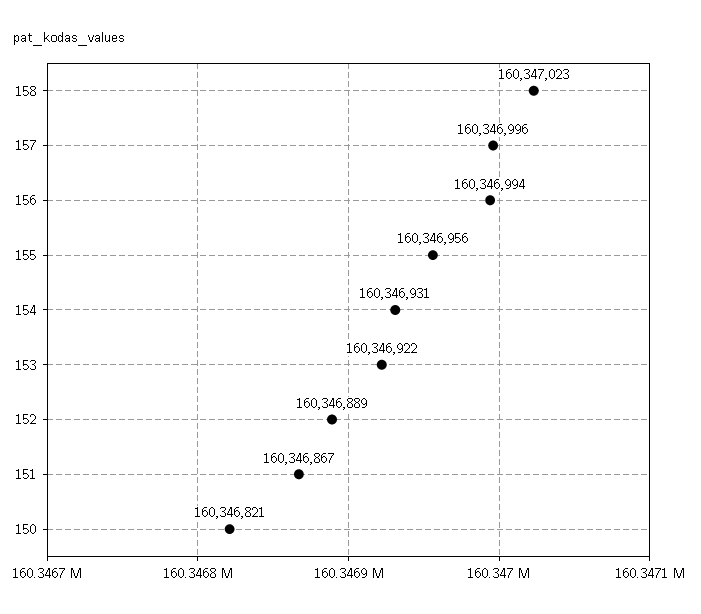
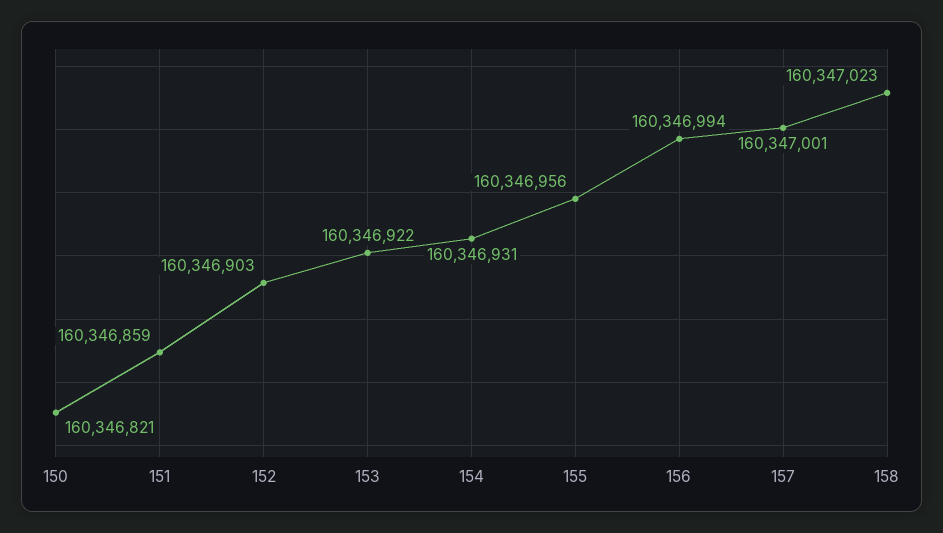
  {
    "158": 160347023,
-   "157": 160346996,
+   "157": 160347001,
    "156": 160346994,
    "155": 160346956,
    "154": 160346931,
    "153": 160346922,
-   "152": 160346889,
+   "152": 160346903,
-   "151": 160346867,
+   "151": 160346859,
    "150": 160346821
  }

